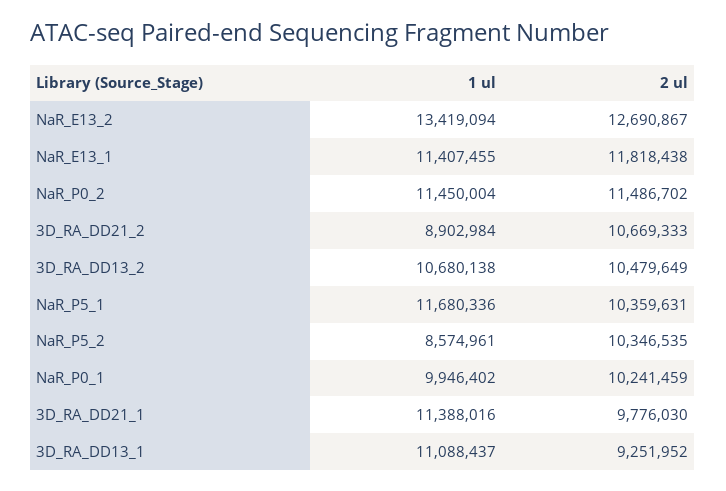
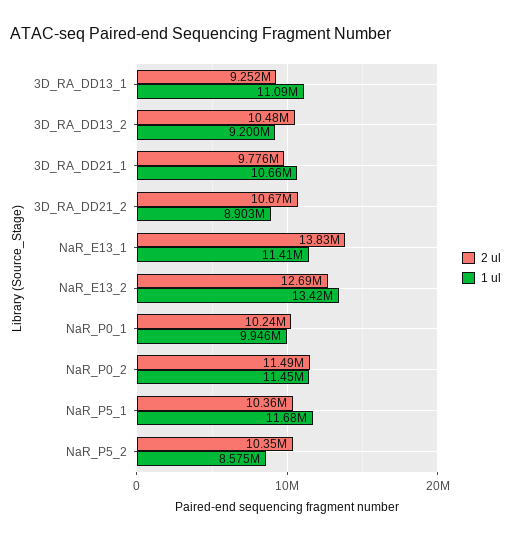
  {
    "1 ul": {
      "NaR_E13_2": 13419094,
      "NaR_E13_1": 11407455,
      "NaR_P0_2": 11450004,
      "3D_RA_DD21_2": 8902984,
-     "3D_RA_DD13_2": 10680138,
+     "3D_RA_DD13_2": 9200000,
      "NaR_P5_1": 11680336,
      "NaR_P5_2": 8574961,
      "NaR_P0_1": 9946402,
-     "3D_RA_DD21_1": 11388016,
+     "3D_RA_DD21_1": 10660000,
      "3D_RA_DD13_1": 11088437
    },
    "2 ul": {
      "NaR_E13_2": 12690867,
-     "NaR_E13_1": 11818438,
+     "NaR_E13_1": 13830000,
      "NaR_P0_2": 11486702,
      "3D_RA_DD21_2": 10669333,
      "3D_RA_DD13_2": 10479649,
      "NaR_P5_1": 10359631,
      "NaR_P5_2": 10346535,
      "NaR_P0_1": 10241459,
      "3D_RA_DD21_1": 9776030,
      "3D_RA_DD13_1": 9251952
    }
  }

